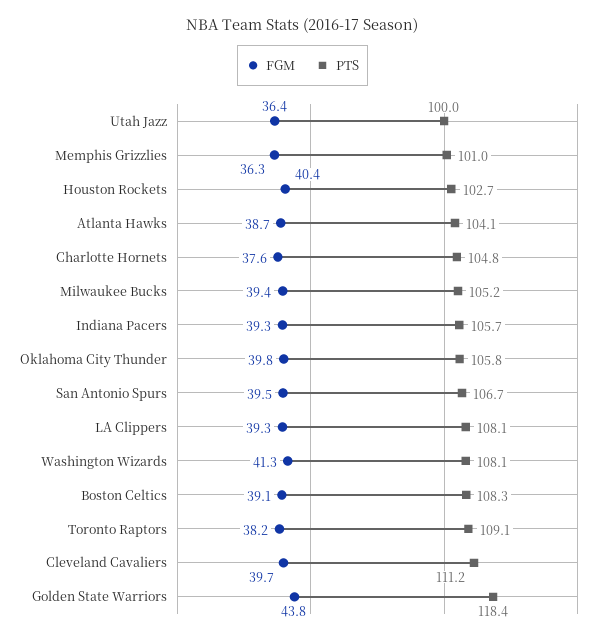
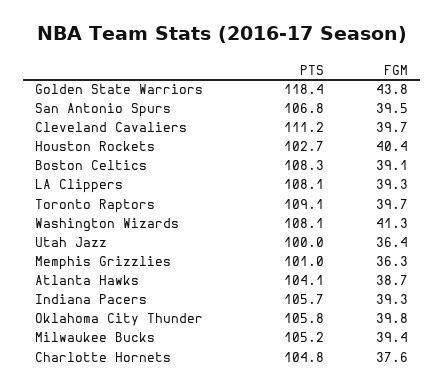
  {
    "FGM": {
      "Utah Jazz": 36.4,
      "Memphis Grizzlies": 36.3,
      "Houston Rockets": 40.4,
      "Atlanta Hawks": 38.7,
      "Charlotte Hornets": 37.6,
      "Milwaukee Bucks": 39.4,
      "Indiana Pacers": 39.3,
      "Oklahoma City Thunder": 39.8,
      "San Antonio Spurs": 39.5,
      "LA Clippers": 39.3,
      "Washington Wizards": 41.3,
      "Boston Celtics": 39.1,
-     "Toronto Raptors": 38.2,
+     "Toronto Raptors": 39.7,
      "Cleveland Cavaliers": 39.7,
      "Golden State Warriors": 43.8
    },
    "PTS": {
      "Utah Jazz": 100,
      "Memphis Grizzlies": 101,
      "Houston Rockets": 102.7,
      "Atlanta Hawks": 104.1,
      "Charlotte Hornets": 104.8,
      "Milwaukee Bucks": 105.2,
      "Indiana Pacers": 105.7,
      "Oklahoma City Thunder": 105.8,
-     "San Antonio Spurs": 106.7,
+     "San Antonio Spurs": 106.8,
      "LA Clippers": 108.1,
      "Washington Wizards": 108.1,
      "Boston Celtics": 108.3,
      "Toronto Raptors": 109.1,
      "Cleveland Cavaliers": 111.2,
      "Golden State Warriors": 118.4
    }
  }

